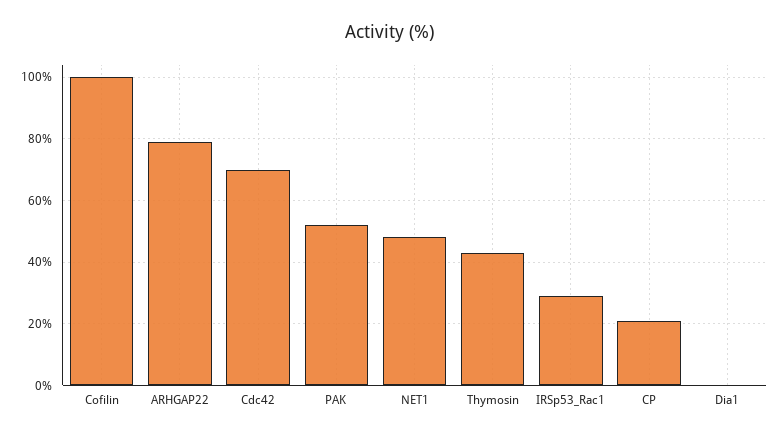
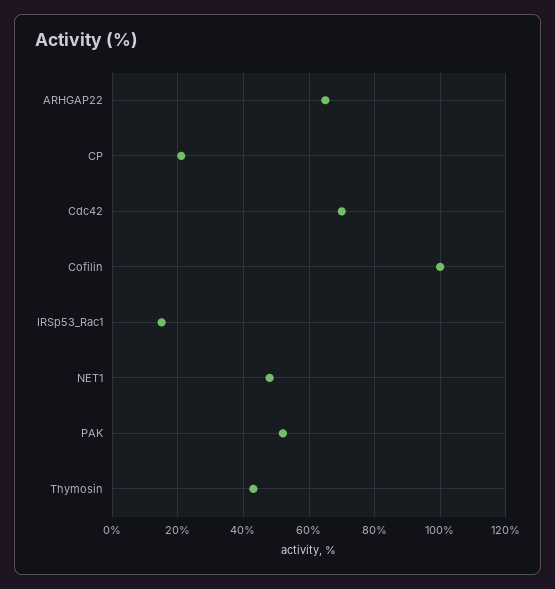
  {
    "Cofilin": 100,
-   "ARHGAP22": 80,
+   "ARHGAP22": 65,
    "Cdc42": 70,
    "PAK": 50,
    "NET1": 50,
    "Thymosin": 45,
-   "IRSp53_Rac1": 30,
+   "IRSp53_Rac1": 15,
-   "CP": 20,
+   "CP": 20
-   "Dia1": 0
  }

